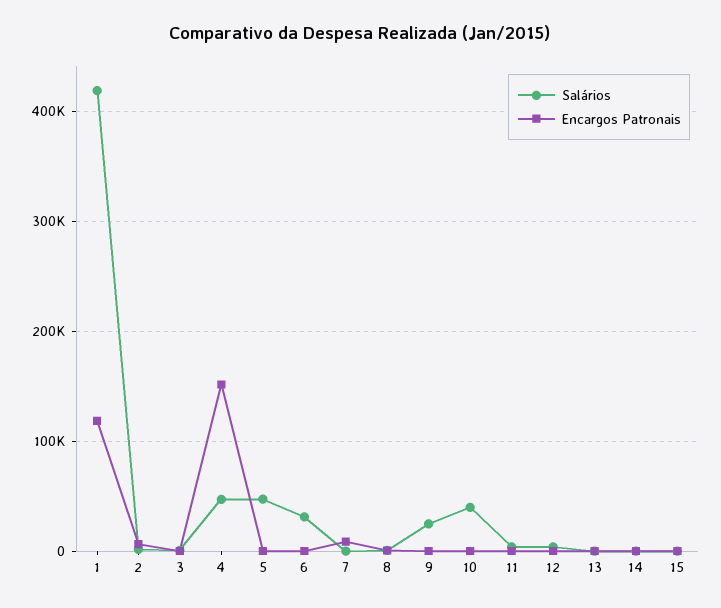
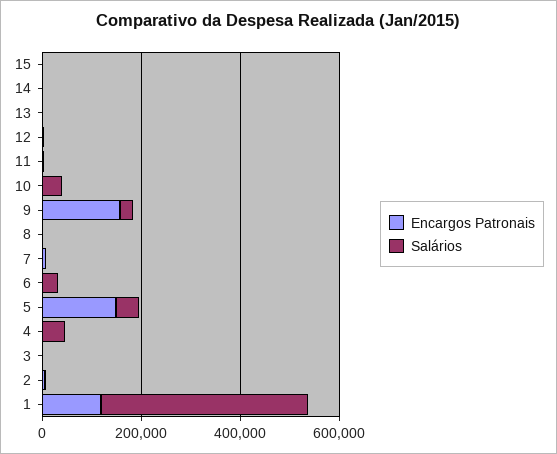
  {
    "Salários": {
      "1": 420000,
      "2": 0,
      "3": 0,
      "4": 50000,
      "5": 50000,
      "6": 30000,
      "7": 0,
      "8": 0,
      "9": 20000,
      "10": 40000,
      "11": 0,
      "12": 0,
      "13": 0,
      "14": 0,
      "15": 0
    },
    "Encargos Patronais": {
      "1": 120000,
      "2": 10000,
      "3": 0,
-     "4": 150000,
+     "4": 0,
-     "5": 0,
+     "5": 150000,
      "6": 0,
      "7": 10000,
      "8": 0,
-     "9": 0,
+     "9": 150000,
      "10": 0,
      "11": 0,
      "12": 0,
      "13": 0,
      "14": 0,
      "15": 0
    }
  }

